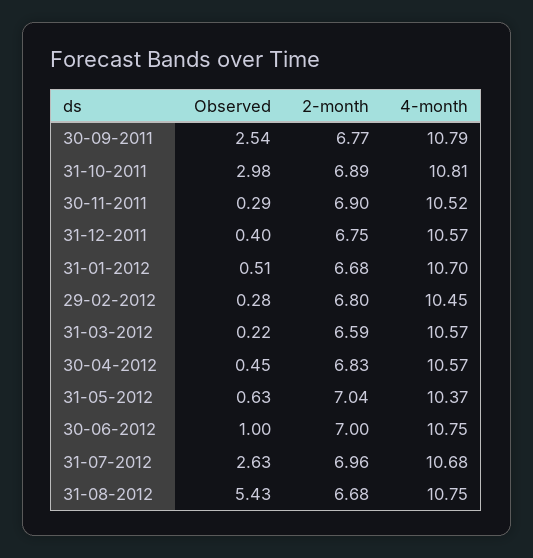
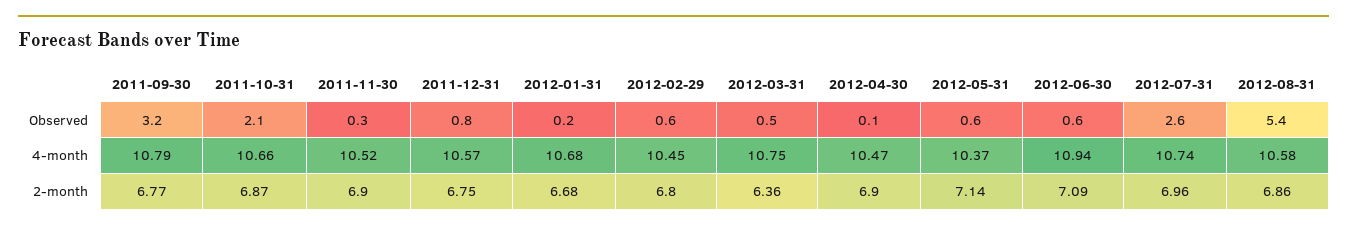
  {
    "Observed": {
-     "30-09-2011": 2.54,
+     "30-09-2011": 3.2,
-     "31-10-2011": 2.98,
+     "31-10-2011": 2.1,
      "30-11-2011": 0.29,
-     "31-12-2011": 0.4,
+     "31-12-2011": 0.8,
-     "31-01-2012": 0.51,
+     "31-01-2012": 0.2,
-     "29-02-2012": 0.28,
+     "29-02-2012": 0.6,
-     "31-03-2012": 0.22,
+     "31-03-2012": 0.5,
-     "30-04-2012": 0.45,
+     "30-04-2012": 0.1,
      "31-05-2012": 0.63,
-     "30-06-2012": 1,
+     "30-06-2012": 0.6,
      "31-07-2012": 2.63,
      "31-08-2012": 5.43
    },
    "2-month": {
      "30-09-2011": 6.77,
-     "31-10-2011": 6.89,
+     "31-10-2011": 6.87,
      "30-11-2011": 6.9,
      "31-12-2011": 6.75,
      "31-01-2012": 6.68,
      "29-02-2012": 6.8,
-     "31-03-2012": 6.59,
+     "31-03-2012": 6.36,
-     "30-04-2012": 6.83,
+     "30-04-2012": 6.9,
-     "31-05-2012": 7.04,
+     "31-05-2012": 7.14,
-     "30-06-2012": 7,
+     "30-06-2012": 7.09,
      "31-07-2012": 6.96,
-     "31-08-2012": 6.68
+     "31-08-2012": 6.86
    },
    "4-month": {
      "30-09-2011": 10.79,
-     "31-10-2011": 10.81,
+     "31-10-2011": 10.66,
      "30-11-2011": 10.52,
      "31-12-2011": 10.57,
-     "31-01-2012": 10.7,
+     "31-01-2012": 10.68,
      "29-02-2012": 10.45,
-     "31-03-2012": 10.57,
+     "31-03-2012": 10.75,
-     "30-04-2012": 10.57,
+     "30-04-2012": 10.47,
      "31-05-2012": 10.37,
-     "30-06-2012": 10.75,
+     "30-06-2012": 10.94,
-     "31-07-2012": 10.68,
+     "31-07-2012": 10.74,
-     "31-08-2012": 10.75
+     "31-08-2012": 10.58
    }
  }

